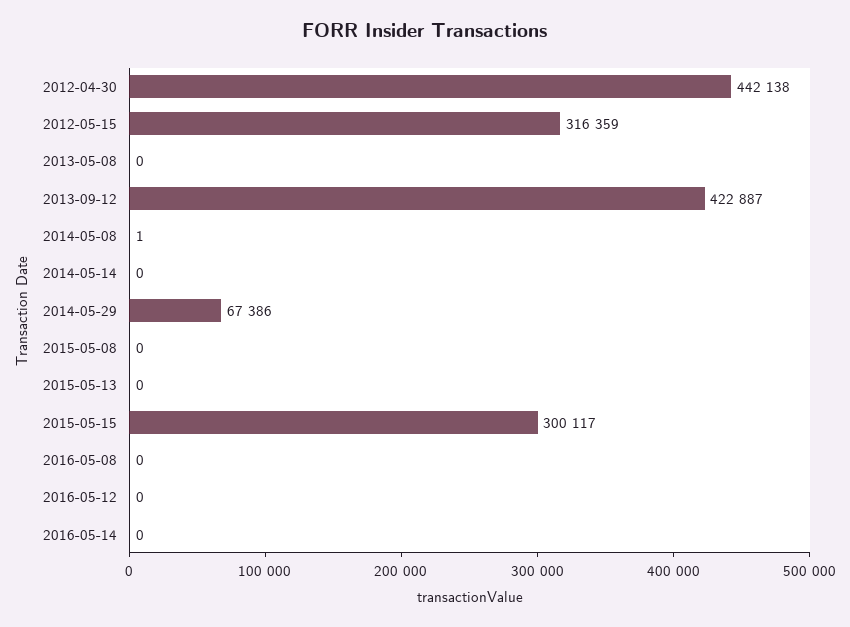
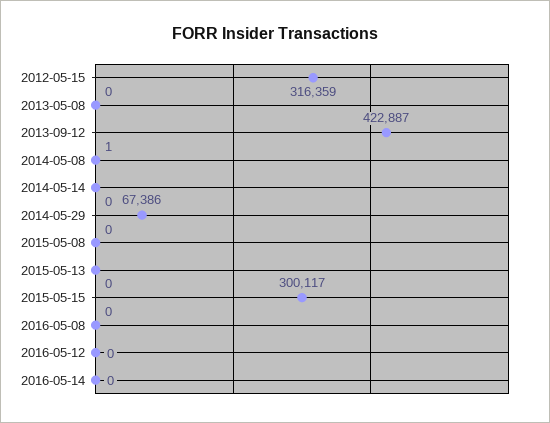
  {
-   "2012-04-30": 442138,
    "2012-05-15": 316359,
    "2013-05-08": 0,
    "2013-09-12": 422887,
    "2014-05-08": 1,
    "2014-05-14": 0,
    "2014-05-29": 67386,
    "2015-05-08": 0,
    "2015-05-13": 0,
    "2015-05-15": 300117,
    "2016-05-08": 0,
    "2016-05-12": 0,
    "2016-05-14": 0
  }

